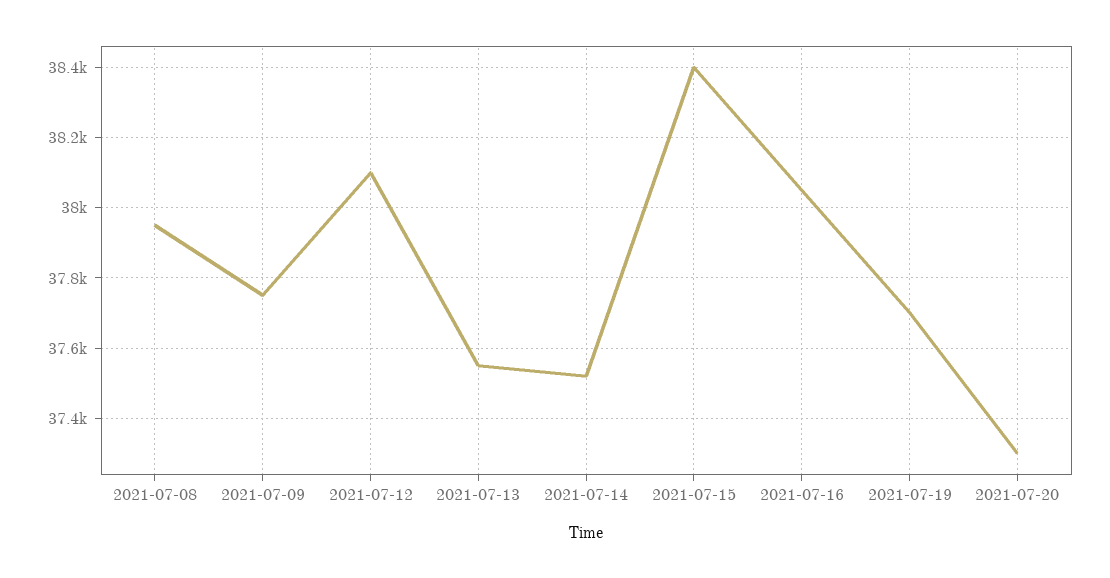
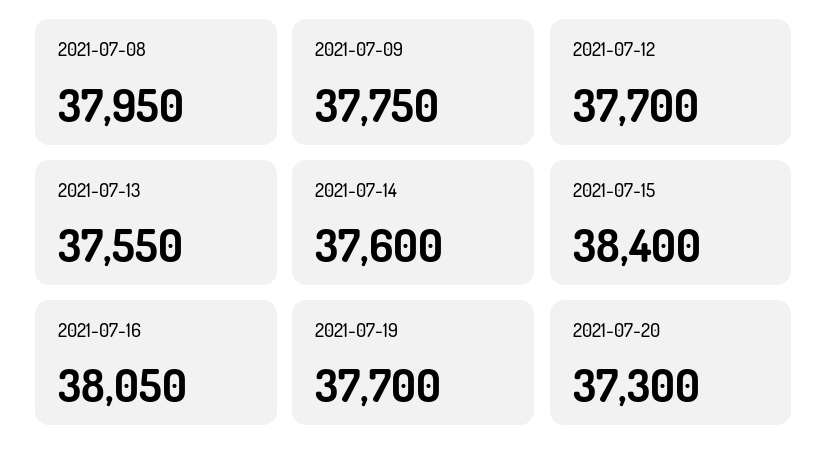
  {
    "2021-07-08": 37950,
    "2021-07-09": 37750,
-   "2021-07-12": 38100,
+   "2021-07-12": 37700,
    "2021-07-13": 37550,
-   "2021-07-14": 37520,
+   "2021-07-14": 37600,
    "2021-07-15": 38400,
    "2021-07-16": 38050,
    "2021-07-19": 37700,
    "2021-07-20": 37300
  }

